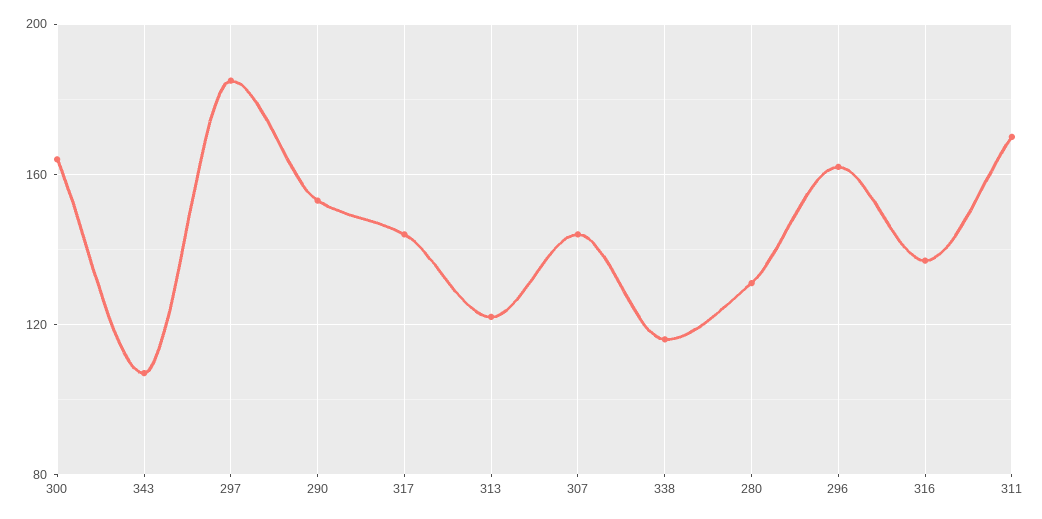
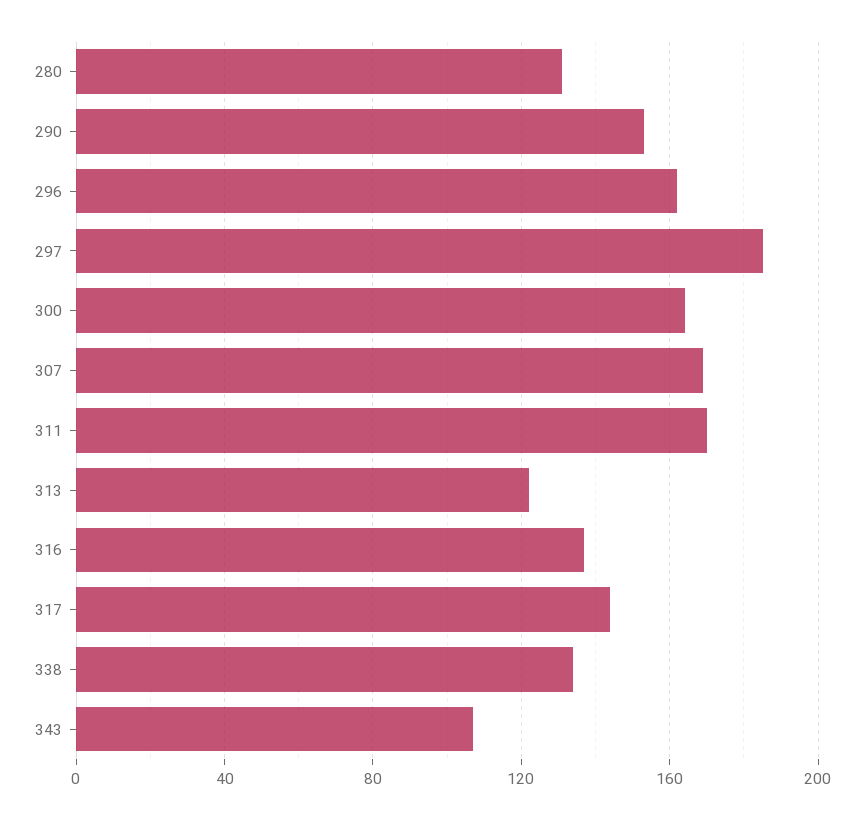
  {
    "300": 165,
    "343": 105,
    "297": 185,
    "290": 155,
    "317": 145,
    "313": 120,
-   "307": 145,
+   "307": 170,
-   "338": 115,
+   "338": 135,
    "280": 130,
    "296": 160,
    "316": 135,
    "311": 170
  }

